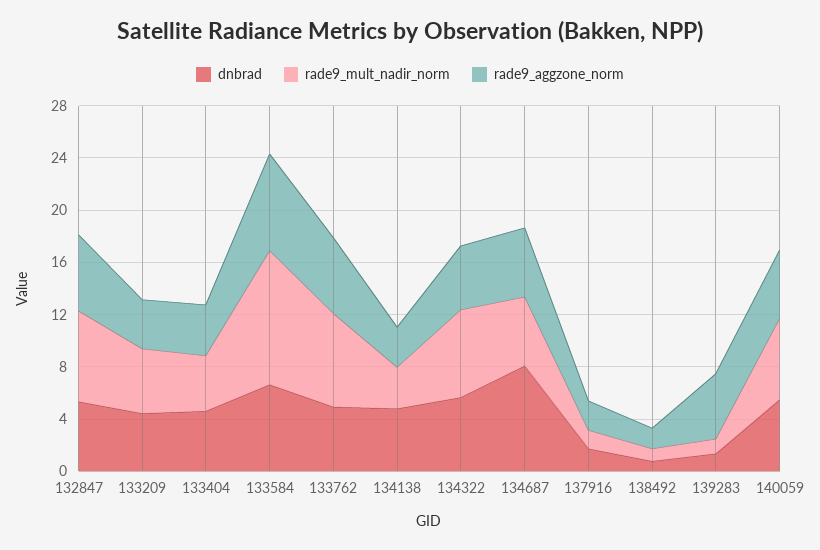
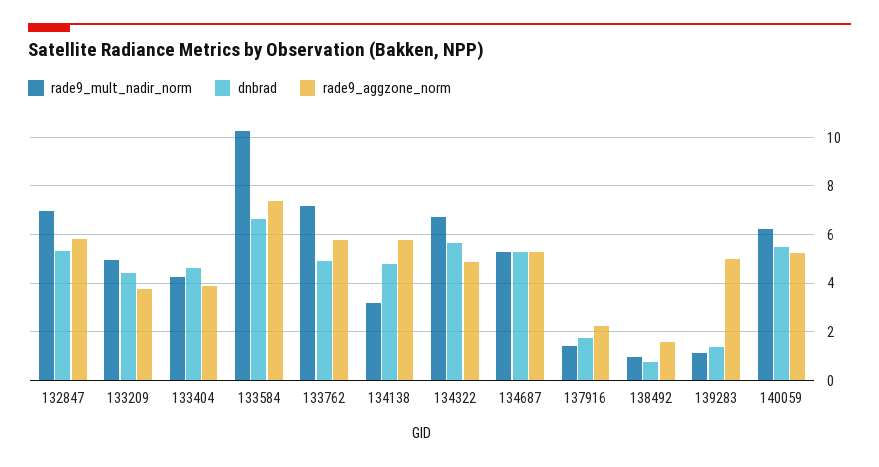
  {
    "dnbrad": {
      "132847": 5.25,
      "133209": 4.5,
      "133404": 4.5,
      "133584": 6.75,
      "133762": 5,
      "134138": 4.75,
      "134322": 5.75,
-     "134687": 8,
+     "134687": 5.25,
      "137916": 1.75,
      "138492": 0.75,
      "139283": 1.25,
      "140059": 5.5
    },
    "rade9_mult_nadir_norm": {
      "132847": 7,
      "133209": 5,
      "133404": 4.25,
      "133584": 10.25,
      "133762": 7.25,
      "134138": 3.25,
      "134322": 6.75,
      "134687": 5.25,
      "137916": 1.5,
      "138492": 1,
      "139283": 1,
      "140059": 6.25
    },
    "rade9_aggzone_norm": {
      "132847": 5.75,
      "133209": 3.75,
      "133404": 4,
      "133584": 7.5,
      "133762": 5.75,
-     "134138": 3,
+     "134138": 5.75,
      "134322": 4.75,
      "134687": 5.25,
      "137916": 2.25,
      "138492": 1.5,
      "139283": 5,
      "140059": 5.25
    }
  }

